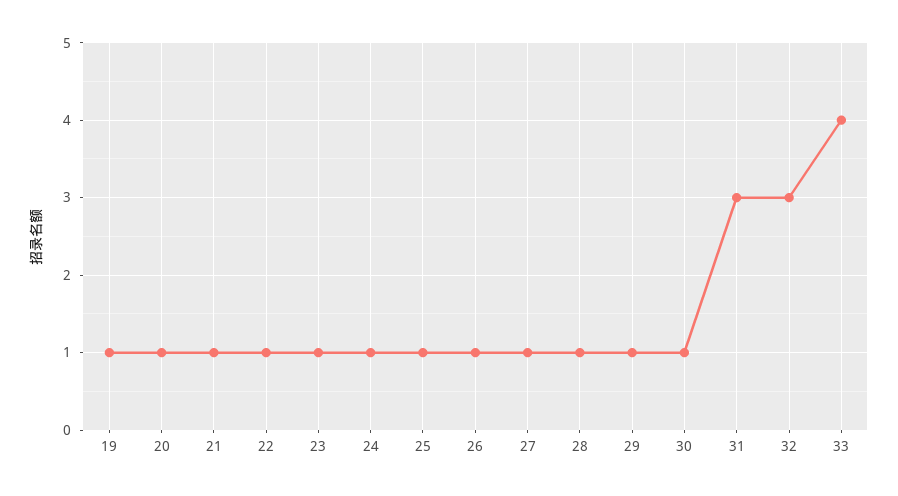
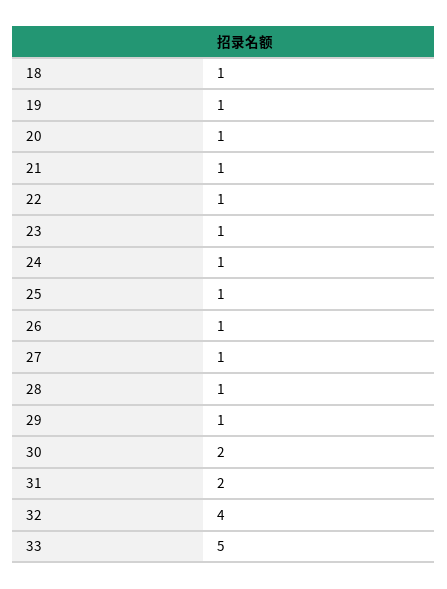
  {
    "19": 1,
    "20": 1,
    "21": 1,
    "22": 1,
    "23": 1,
    "24": 1,
    "25": 1,
    "26": 1,
    "27": 1,
    "28": 1,
    "29": 1,
-   "30": 1,
+   "30": 2,
-   "31": 3,
+   "31": 2,
-   "32": 3,
+   "32": 4,
-   "33": 4
+   "33": 5,
+   "18": 1
  }

